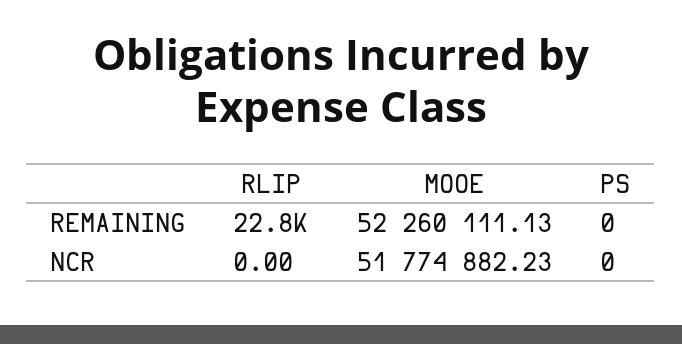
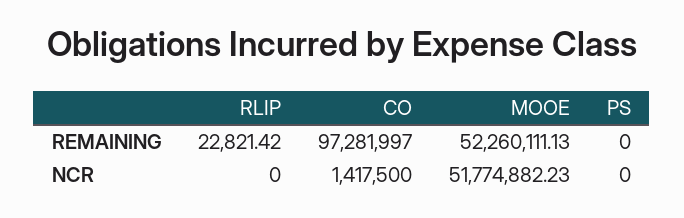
  {
    "RLIP": {
      "REMAINING": 22821.42,
      "NCR": 0
    },
    "MOOE": {
      "REMAINING": 52260111.13,
      "NCR": 51774882.23
    },
    "PS": {
      "REMAINING": 0,
      "NCR": 0
-   }
+   },
+   "CO": {
+     "REMAINING": 97281997,
+     "NCR": 1417500
+   }
  }

